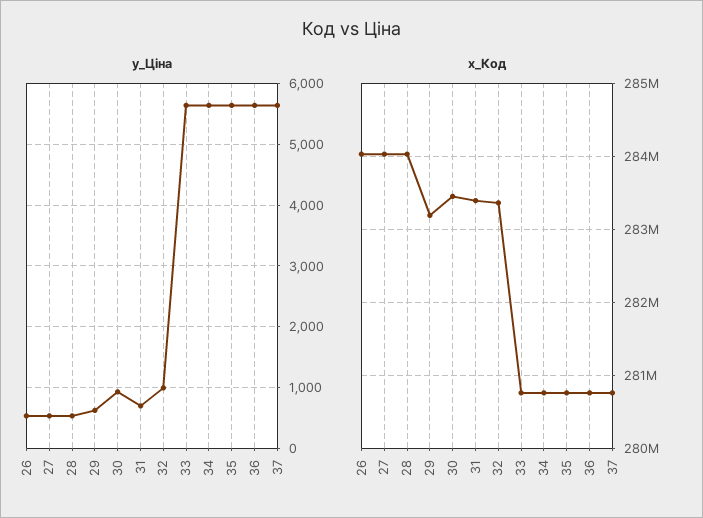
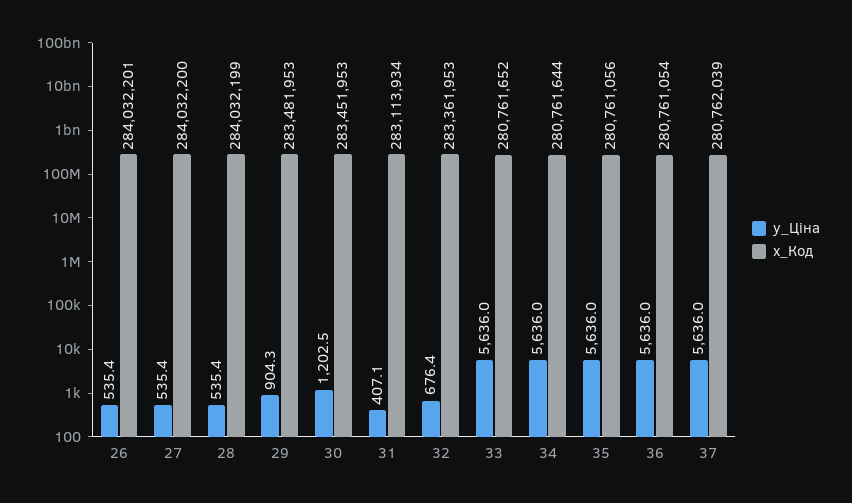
  {
    "y_Ціна": {
      "26": 535.4,
      "27": 535.4,
      "28": 535.4,
-     "29": 600,
+     "29": 904.3,
-     "30": 900,
+     "30": 1202.5,
-     "31": 700,
+     "31": 407.1,
-     "32": 1000,
+     "32": 676.4,
      "33": 5636,
      "34": 5636,
      "35": 5636,
      "36": 5636,
      "37": 5636
    },
    "x_Код": {
      "26": 284032201,
      "27": 284032200,
      "28": 284032199,
-     "29": 283200000,
+     "29": 283481953,
      "30": 283451953,
-     "31": 283400000,
+     "31": 283113934,
      "32": 283361953,
      "33": 280761652,
      "34": 280761644,
      "35": 280761056,
      "36": 280761054,
      "37": 280762039
    }
  }

